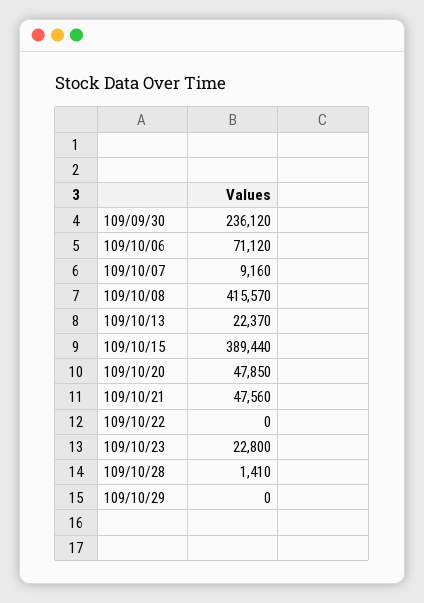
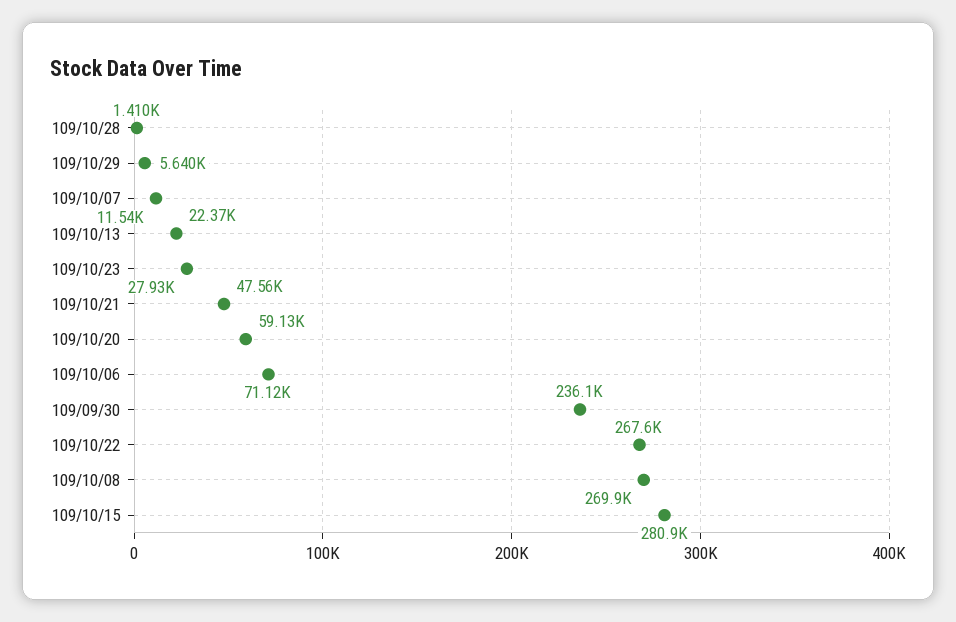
  {
    "109/09/30": 236120,
    "109/10/06": 71120,
-   "109/10/07": 9160,
+   "109/10/07": 11540,
-   "109/10/08": 415570,
+   "109/10/08": 269900,
    "109/10/13": 22370,
-   "109/10/15": 389440,
+   "109/10/15": 280900,
-   "109/10/20": 47850,
+   "109/10/20": 59130,
    "109/10/21": 47560,
-   "109/10/22": 0,
+   "109/10/22": 267600,
-   "109/10/23": 22800,
+   "109/10/23": 27930,
    "109/10/28": 1410,
-   "109/10/29": 0
+   "109/10/29": 5640
  }

